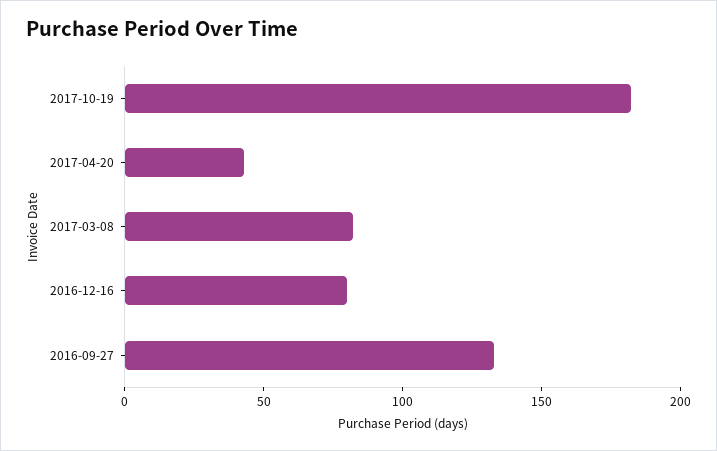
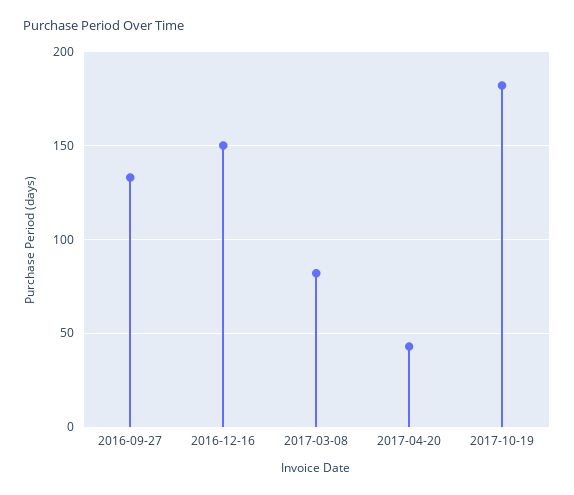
  {
    "2017-10-19": 180,
    "2017-04-20": 45,
    "2017-03-08": 80,
-   "2016-12-16": 80,
+   "2016-12-16": 150,
    "2016-09-27": 135
  }

